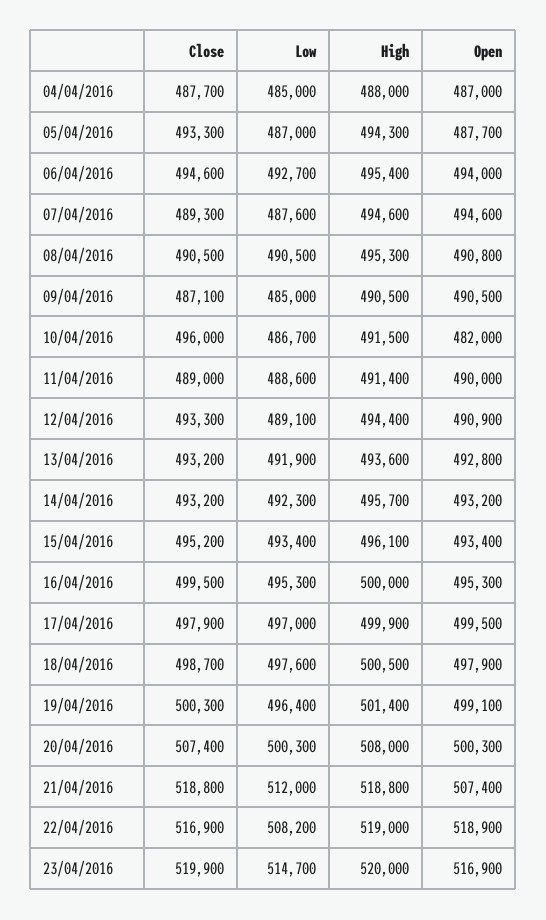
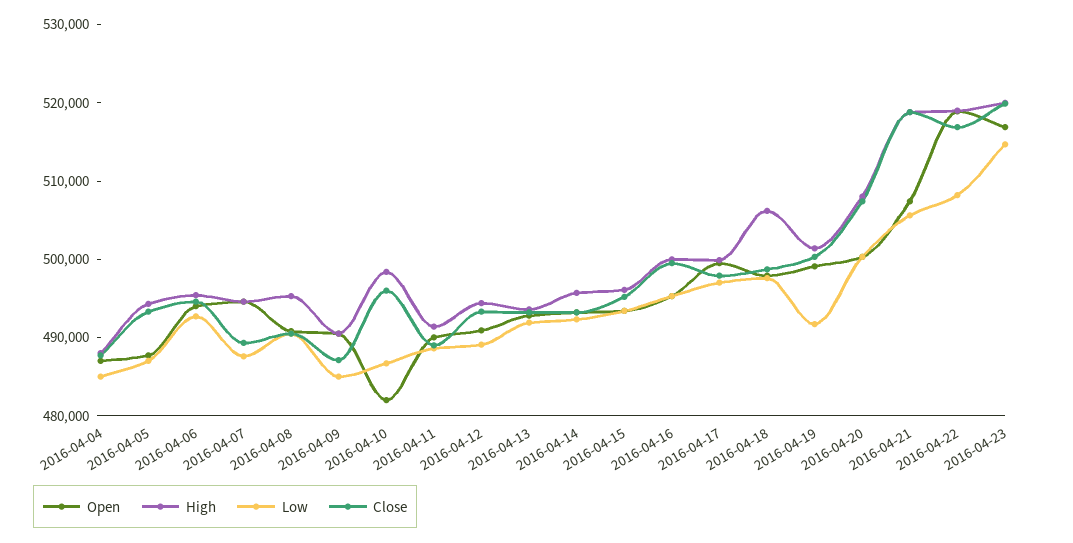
  {
    "Close": {
      "04/04/2016": 487700,
      "05/04/2016": 493300,
      "06/04/2016": 494600,
      "07/04/2016": 489300,
      "08/04/2016": 490500,
      "09/04/2016": 487100,
      "10/04/2016": 496000,
      "11/04/2016": 489000,
      "12/04/2016": 493300,
      "13/04/2016": 493200,
      "14/04/2016": 493200,
      "15/04/2016": 495200,
      "16/04/2016": 499500,
      "17/04/2016": 497900,
      "18/04/2016": 498700,
      "19/04/2016": 500300,
      "20/04/2016": 507400,
      "21/04/2016": 518800,
      "22/04/2016": 516900,
      "23/04/2016": 519900
    },
    "Low": {
      "04/04/2016": 485000,
      "05/04/2016": 487000,
      "06/04/2016": 492700,
      "07/04/2016": 487600,
      "08/04/2016": 490500,
      "09/04/2016": 485000,
      "10/04/2016": 486700,
      "11/04/2016": 488600,
      "12/04/2016": 489100,
      "13/04/2016": 491900,
      "14/04/2016": 492300,
      "15/04/2016": 493400,
      "16/04/2016": 495300,
      "17/04/2016": 497000,
      "18/04/2016": 497600,
-     "19/04/2016": 496400,
+     "19/04/2016": 492000,
      "20/04/2016": 500300,
-     "21/04/2016": 512000,
+     "21/04/2016": 506000,
      "22/04/2016": 508200,
      "23/04/2016": 514700
    },
    "High": {
      "04/04/2016": 488000,
      "05/04/2016": 494300,
      "06/04/2016": 495400,
      "07/04/2016": 494600,
      "08/04/2016": 495300,
      "09/04/2016": 490500,
-     "10/04/2016": 491500,
+     "10/04/2016": 498000,
      "11/04/2016": 491400,
      "12/04/2016": 494400,
      "13/04/2016": 493600,
      "14/04/2016": 495700,
      "15/04/2016": 496100,
      "16/04/2016": 500000,
      "17/04/2016": 499900,
-     "18/04/2016": 500500,
+     "18/04/2016": 506000,
      "19/04/2016": 501400,
      "20/04/2016": 508000,
      "21/04/2016": 518800,
      "22/04/2016": 519000,
      "23/04/2016": 520000
    },
    "Open": {
      "04/04/2016": 487000,
      "05/04/2016": 487700,
      "06/04/2016": 494000,
      "07/04/2016": 494600,
      "08/04/2016": 490800,
      "09/04/2016": 490500,
      "10/04/2016": 482000,
      "11/04/2016": 490000,
      "12/04/2016": 490900,
      "13/04/2016": 492800,
      "14/04/2016": 493200,
      "15/04/2016": 493400,
      "16/04/2016": 495300,
      "17/04/2016": 499500,
      "18/04/2016": 497900,
      "19/04/2016": 499100,
      "20/04/2016": 500300,
      "21/04/2016": 507400,
      "22/04/2016": 518900,
      "23/04/2016": 516900
    }
  }

